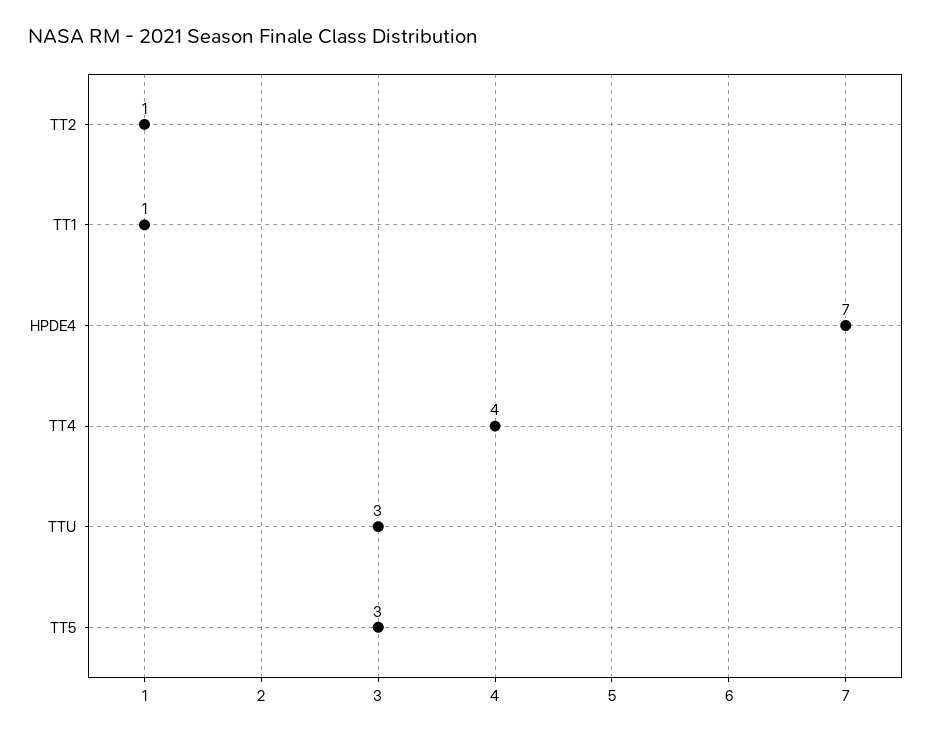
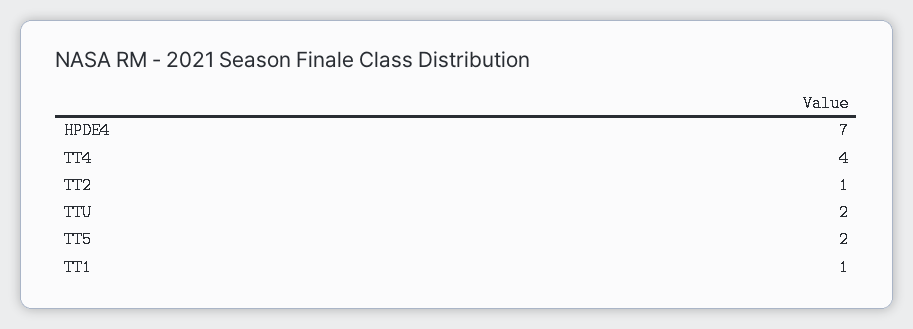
  {
    "TT2": 1,
    "TT1": 1,
    "HPDE4": 7,
    "TT4": 4,
-   "TTU": 3,
+   "TTU": 2,
-   "TT5": 3
+   "TT5": 2
  }

